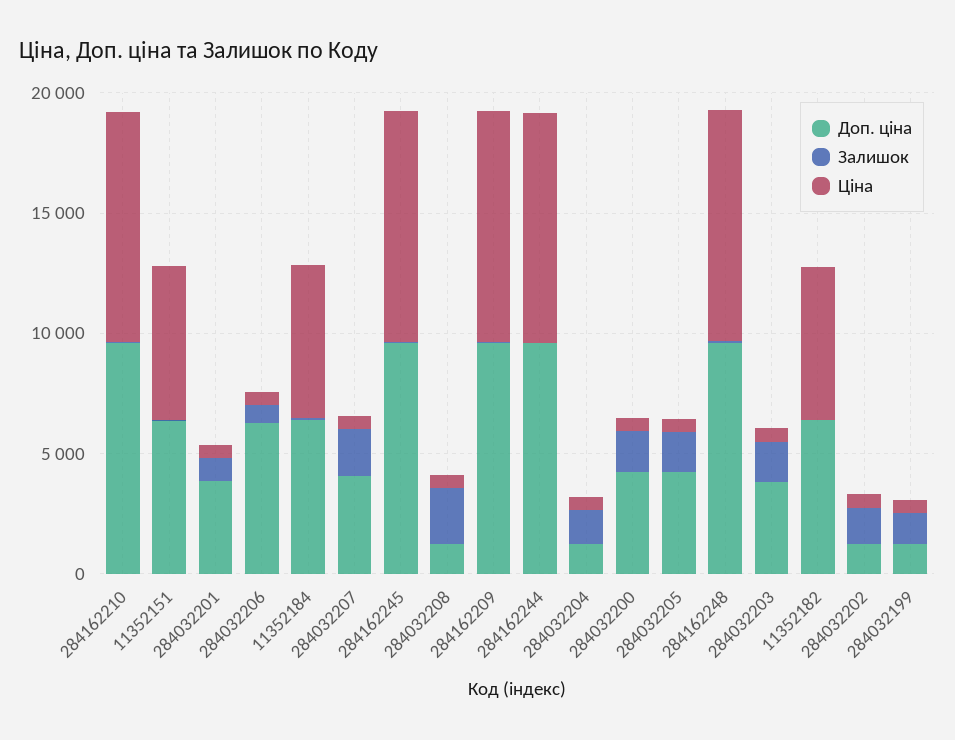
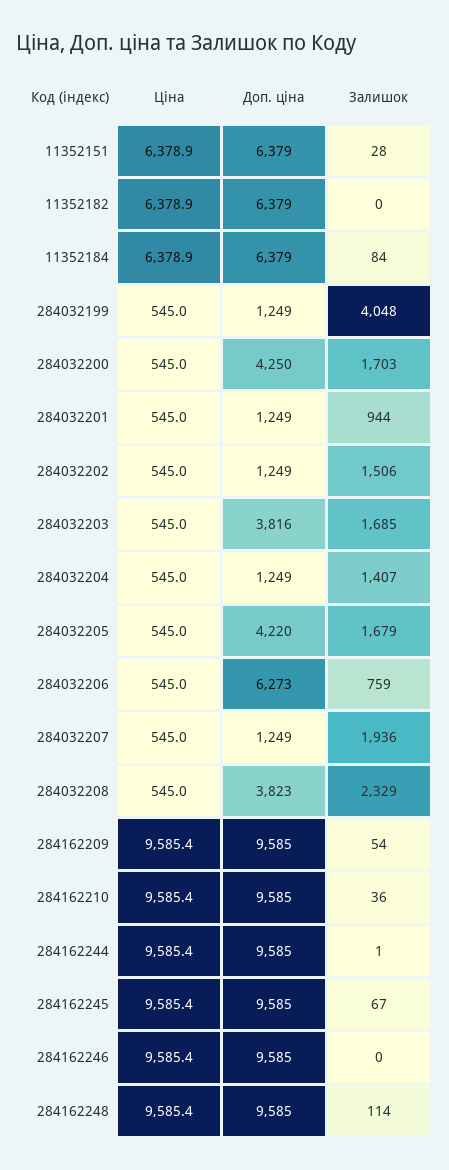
  {
    "Доп. ціна": {
      "284162210": 9585,
      "11352151": 6379,
-     "284032201": 4000,
+     "284032201": 1249,
      "284032206": 6273,
      "11352184": 6379,
-     "284032207": 4000,
+     "284032207": 1249,
      "284162245": 9585,
-     "284032208": 1000,
+     "284032208": 3823,
      "284162209": 9585,
      "284162244": 9585,
      "284032204": 1249,
      "284032200": 4250,
      "284032205": 4220,
      "284162248": 9585,
      "284032203": 3816,
      "11352182": 6379,
      "284032202": 1249,
-     "284032199": 1249
+     "284032199": 1249,
+     "284162246": 9585
    },
    "Залишок": {
      "284162210": 36,
      "11352151": 28,
      "284032201": 944,
      "284032206": 759,
      "11352184": 84,
      "284032207": 1936,
      "284162245": 67,
      "284032208": 2329,
      "284162209": 54,
      "284162244": 1,
      "284032204": 1407,
      "284032200": 1703,
      "284032205": 1679,
      "284162248": 114,
      "284032203": 1685,
      "11352182": 0,
      "284032202": 1506,
-     "284032199": 1000
+     "284032199": 4048,
+     "284162246": 0
    },
    "Ціна": {
      "284162210": 9585.4,
      "11352151": 6378.9,
      "284032201": 545,
      "284032206": 545,
      "11352184": 6378.9,
      "284032207": 545,
      "284162245": 9585.4,
      "284032208": 545,
      "284162209": 9585.4,
      "284162244": 9585.4,
      "284032204": 545,
      "284032200": 545,
      "284032205": 545,
      "284162248": 9585.4,
      "284032203": 545,
      "11352182": 6378.9,
      "284032202": 545,
-     "284032199": 545
+     "284032199": 545,
+     "284162246": 9585.4
    }
  }

